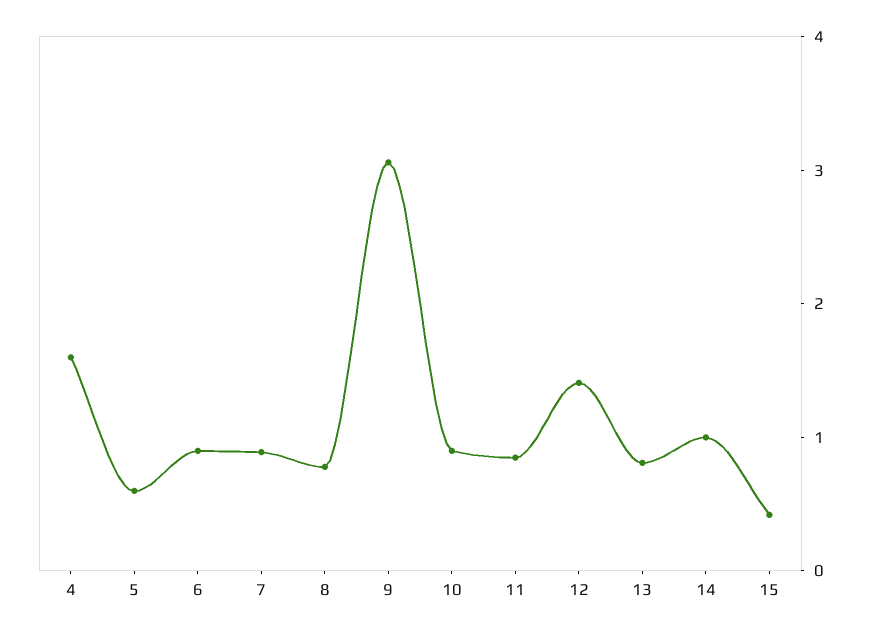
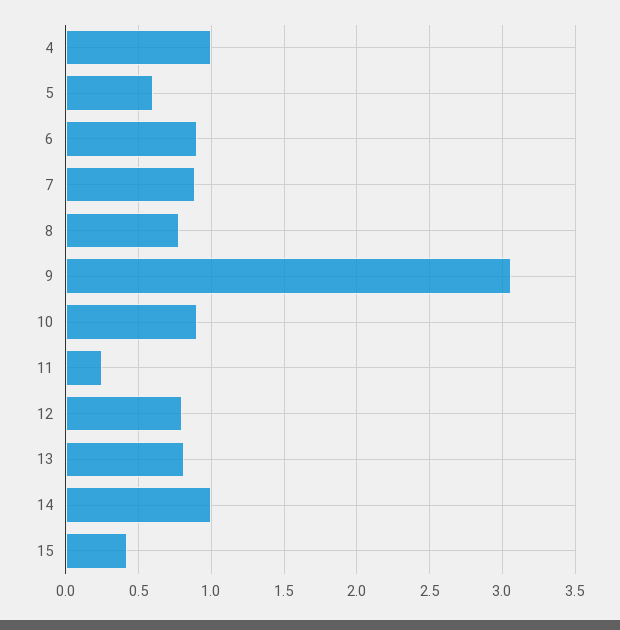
  {
-   "4": 1.6,
+   "4": 1,
    "5": 0.6,
    "6": 0.9,
    "7": 0.9,
    "8": 0.8,
    "9": 3.05,
    "10": 0.9,
-   "11": 0.8,
+   "11": 0.25,
-   "12": 1.4,
+   "12": 0.8,
    "13": 0.8,
    "14": 1,
    "15": 0.4
  }

